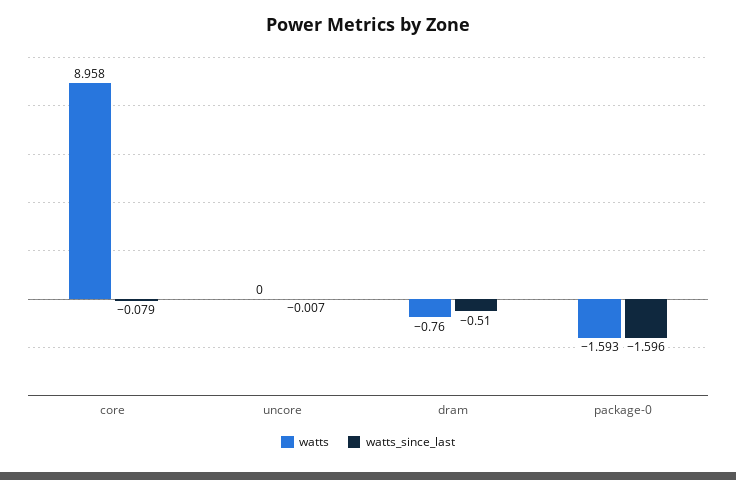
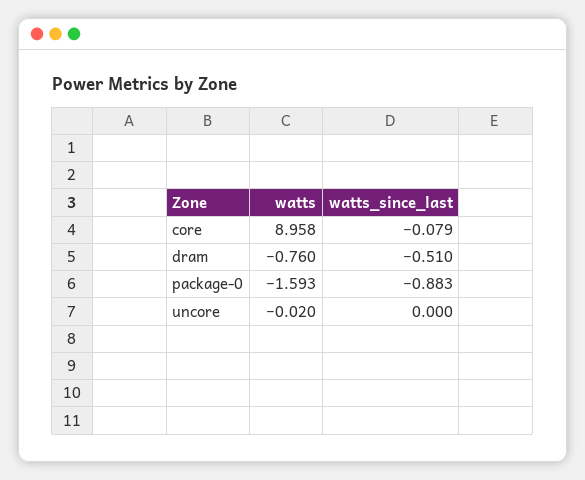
  {
    "watts": {
      "core": 8.958,
-     "uncore": 0,
+     "uncore": -0.02,
      "dram": -0.76,
      "package-0": -1.593
    },
    "watts_since_last": {
      "core": -0.079,
-     "uncore": -0.007,
+     "uncore": 0,
      "dram": -0.51,
-     "package-0": -1.596
+     "package-0": -0.883
    }
  }

